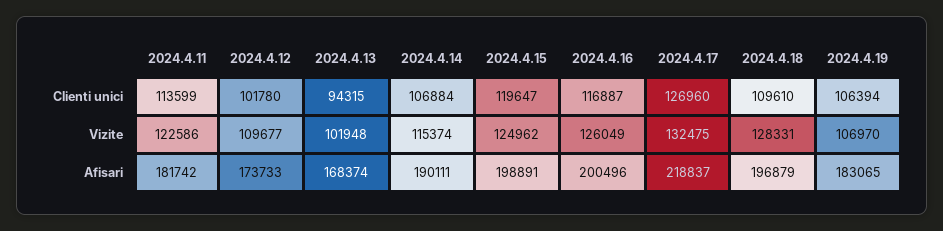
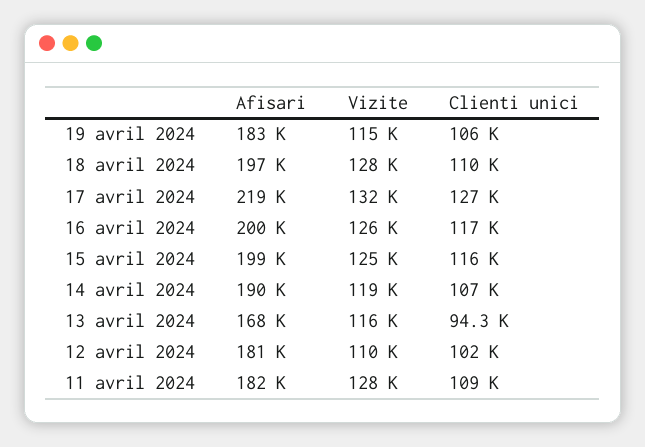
  {
    "2024.4.11": {
-     "Clienti unici": 113599,
+     "Clienti unici": 109000,
-     "Vizite": 122586,
+     "Vizite": 128000,
      "Afisari": 181742
    },
    "2024.4.12": {
      "Clienti unici": 101780,
      "Vizite": 109677,
-     "Afisari": 173733
+     "Afisari": 181000
    },
    "2024.4.13": {
      "Clienti unici": 94315,
-     "Vizite": 101948,
+     "Vizite": 116000,
      "Afisari": 168374
    },
    "2024.4.14": {
      "Clienti unici": 106884,
-     "Vizite": 115374,
+     "Vizite": 119000,
      "Afisari": 190111
    },
    "2024.4.15": {
-     "Clienti unici": 119647,
+     "Clienti unici": 116000,
      "Vizite": 124962,
      "Afisari": 198891
    },
    "2024.4.16": {
      "Clienti unici": 116887,
      "Vizite": 126049,
      "Afisari": 200496
    },
    "2024.4.17": {
      "Clienti unici": 126960,
      "Vizite": 132475,
      "Afisari": 218837
    },
    "2024.4.18": {
      "Clienti unici": 109610,
      "Vizite": 128331,
      "Afisari": 196879
    },
    "2024.4.19": {
      "Clienti unici": 106394,
-     "Vizite": 106970,
+     "Vizite": 115000,
      "Afisari": 183065
    }
  }

